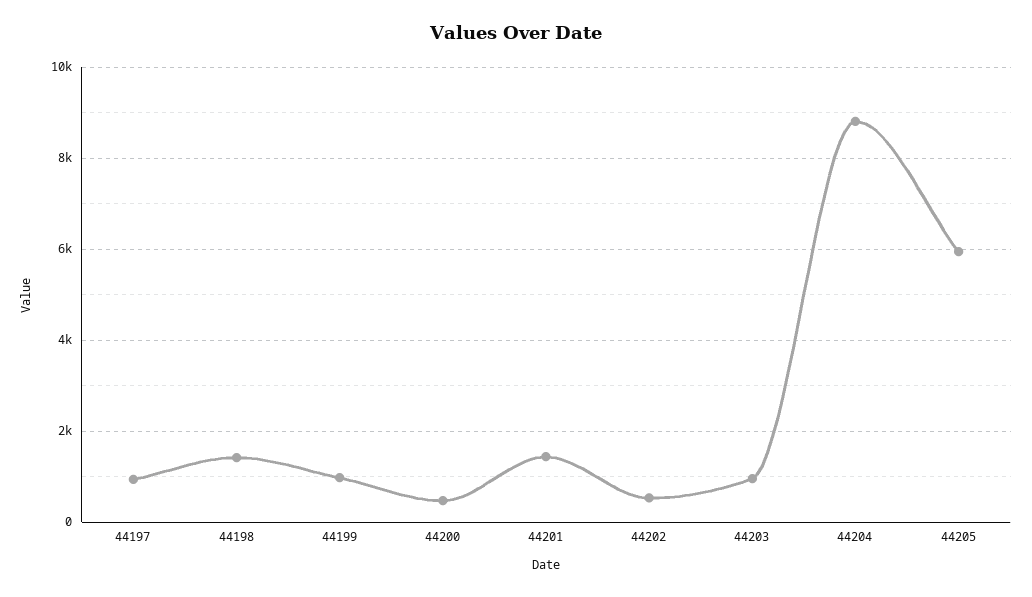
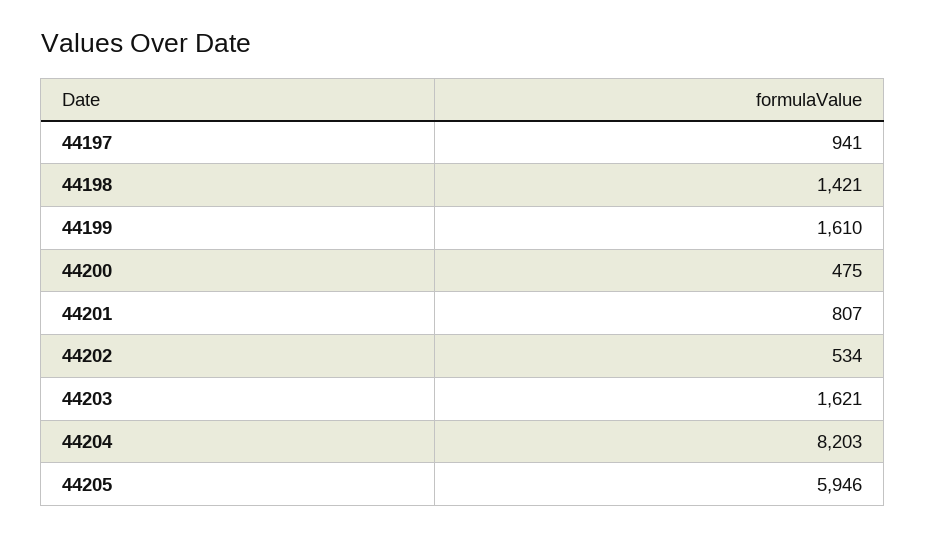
  {
    "44197": 941,
    "44198": 1421,
-   "44199": 1000,
+   "44199": 1610,
    "44200": 475,
-   "44201": 1400,
+   "44201": 807,
    "44202": 534,
-   "44203": 1000,
+   "44203": 1621,
-   "44204": 8800,
+   "44204": 8203,
    "44205": 5946
  }

